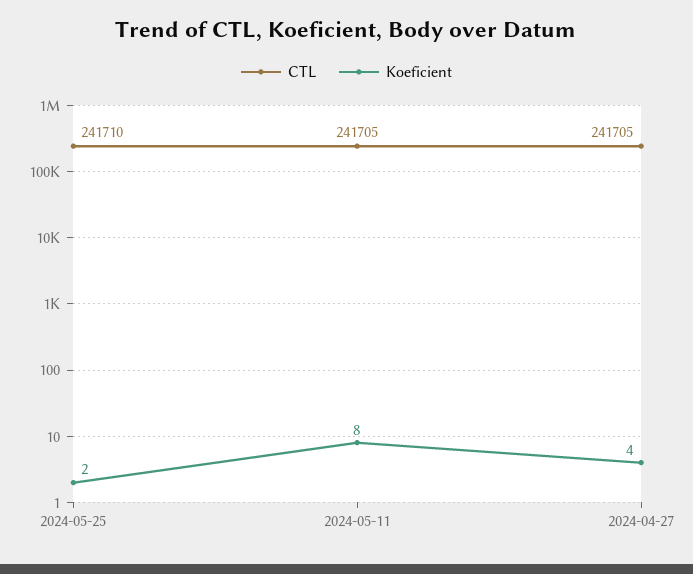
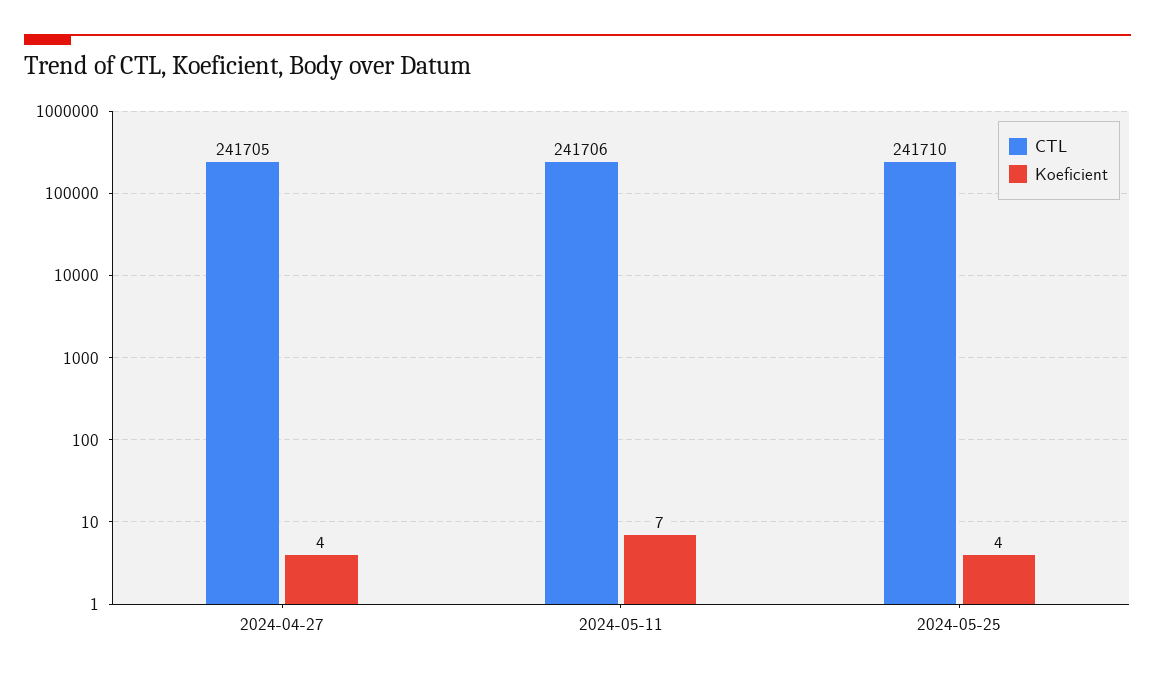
  {
    "CTL": {
      "2024-05-25": 241710,
-     "2024-05-11": 241705,
+     "2024-05-11": 241706,
      "2024-04-27": 241705
    },
    "Koeficient": {
-     "2024-05-25": 2,
+     "2024-05-25": 4,
-     "2024-05-11": 8,
+     "2024-05-11": 7,
      "2024-04-27": 4
    }
  }

